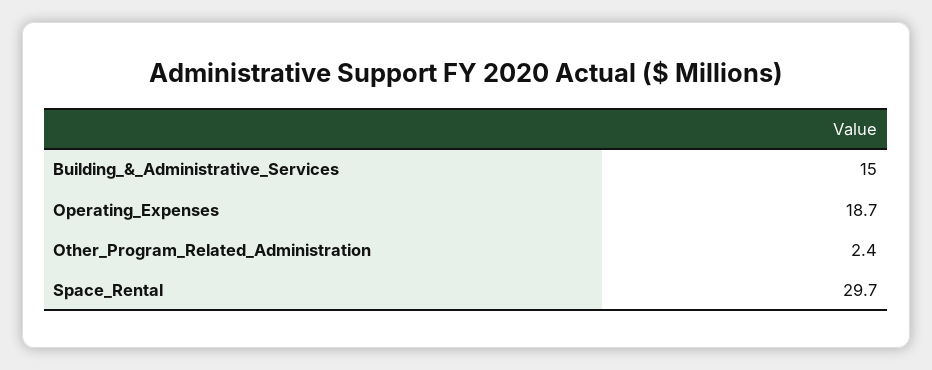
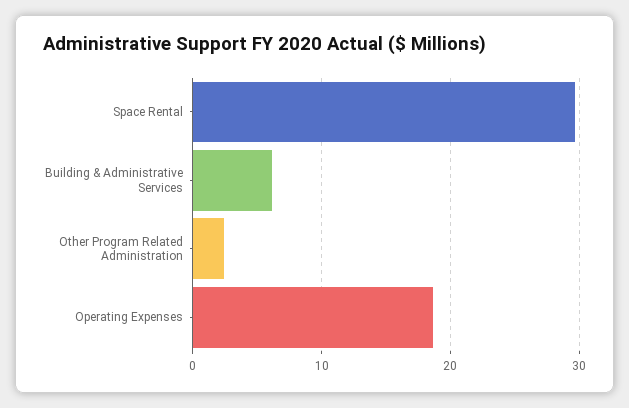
  {
-   "Building_&_Administrative_Services": 15,
+   "Building_&_Administrative_Services": 6,
    "Operating_Expenses": 18.7,
    "Other_Program_Related_Administration": 2.4,
    "Space_Rental": 29.7
  }

